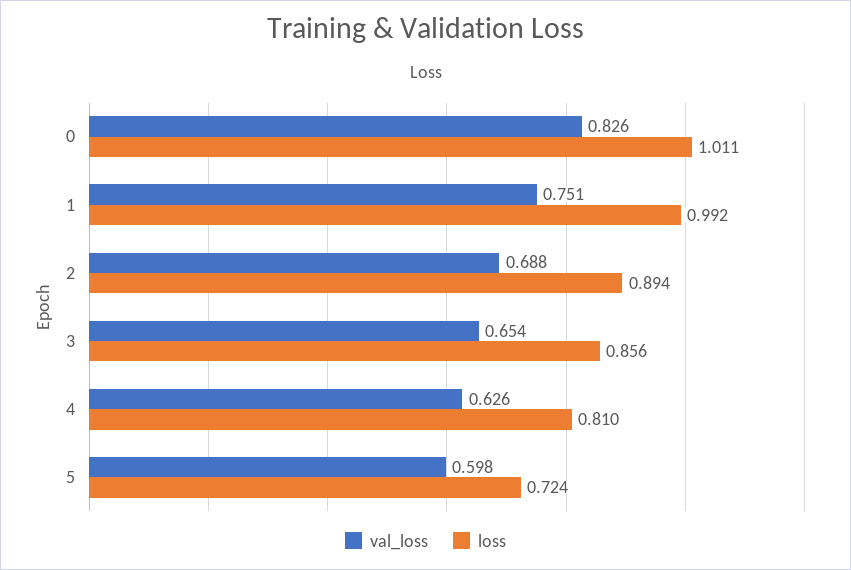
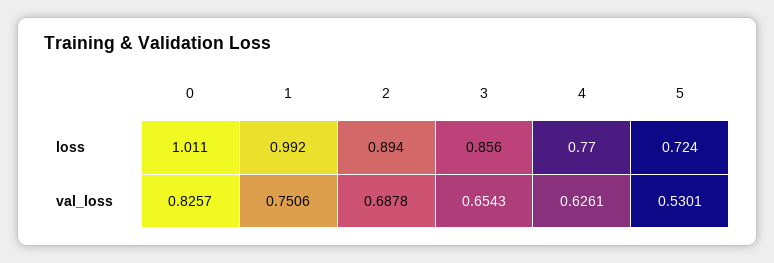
  {
    "val_loss": {
      "0": 0.8257,
      "1": 0.7506,
      "2": 0.6878,
      "3": 0.6543,
      "4": 0.6261,
-     "5": 0.598
+     "5": 0.5301
    },
    "loss": {
      "0": 1.011,
      "1": 0.992,
      "2": 0.894,
      "3": 0.856,
-     "4": 0.81,
+     "4": 0.77,
      "5": 0.724
    }
  }

